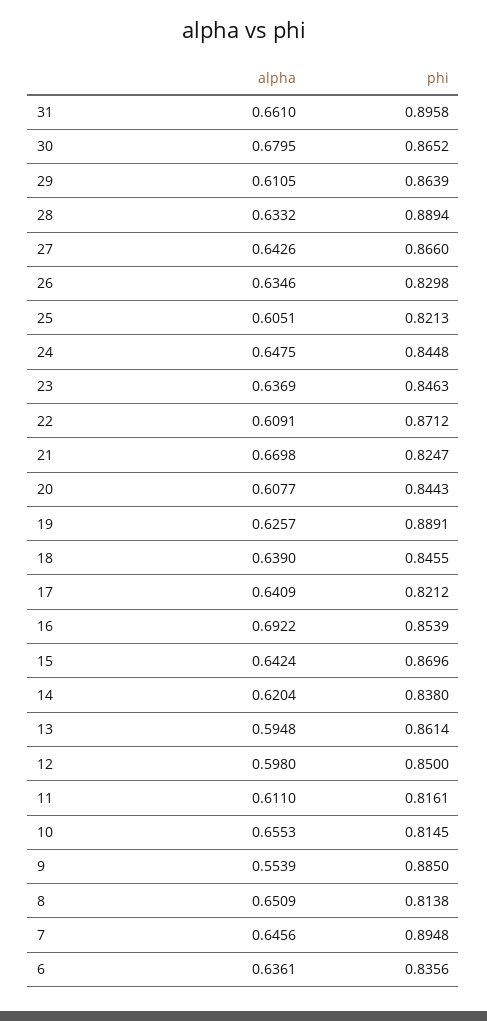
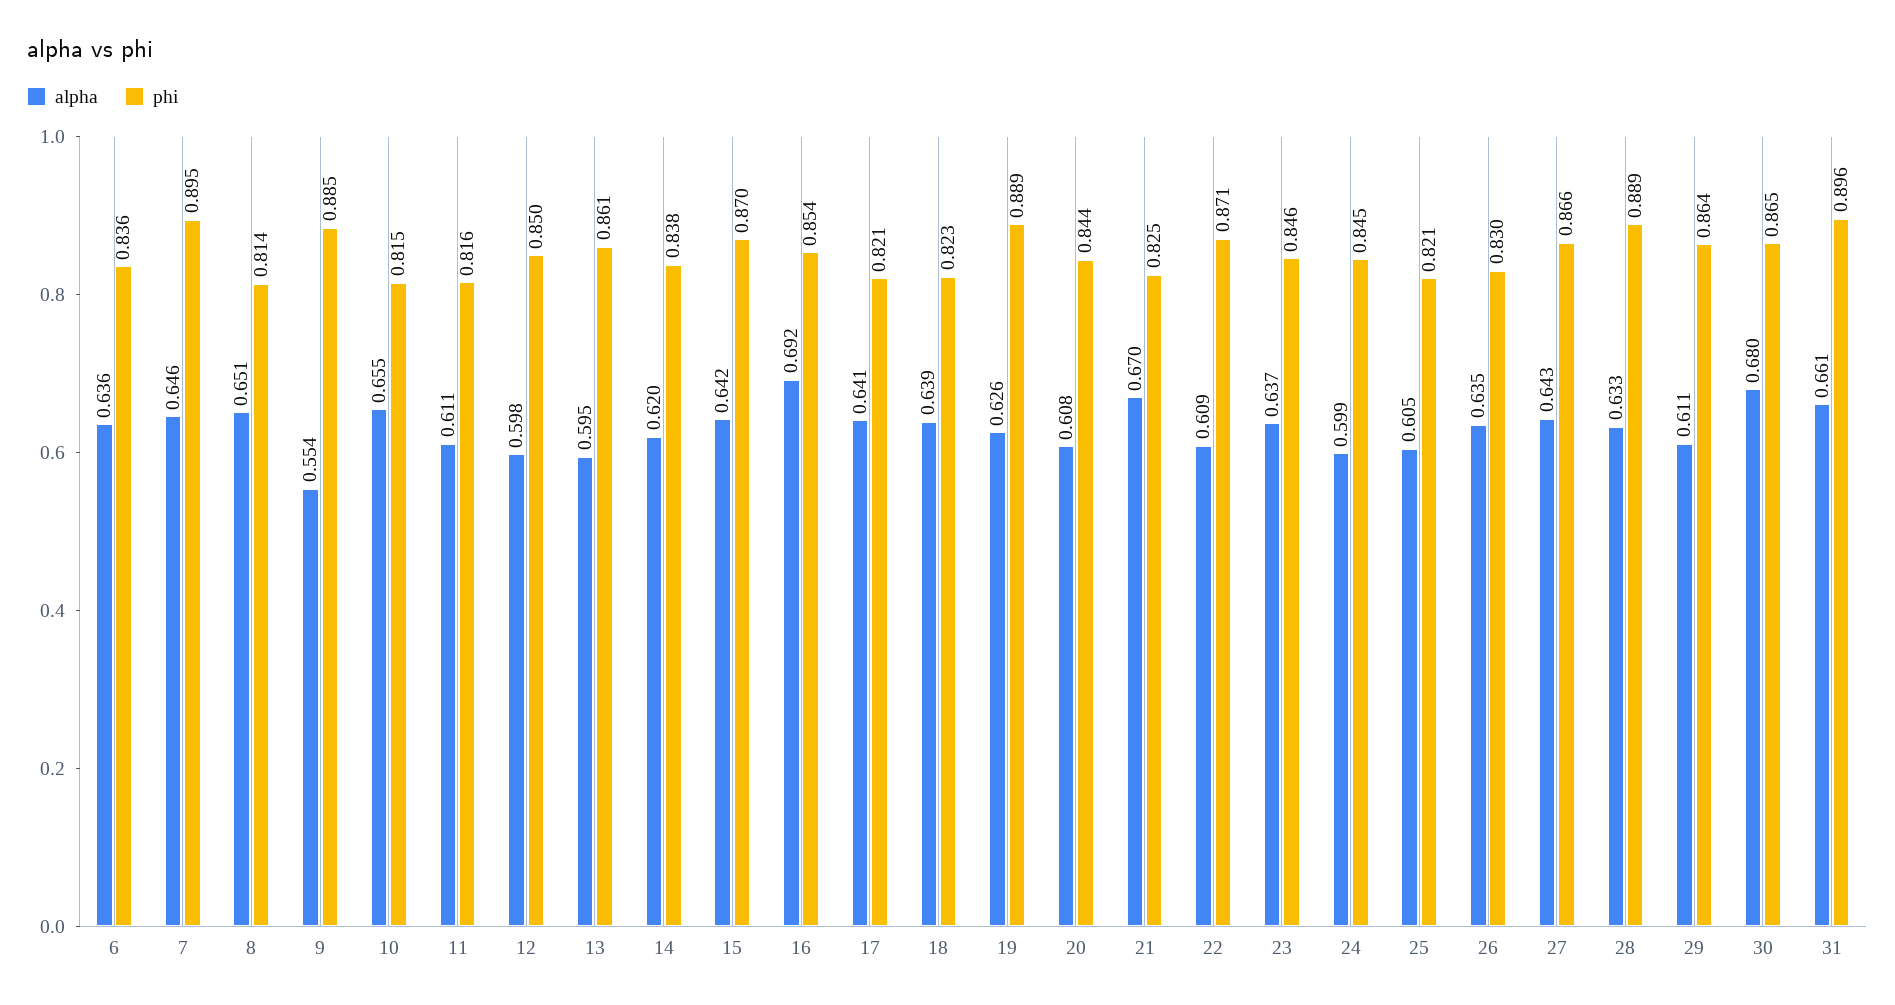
  {
    "alpha": {
      "31": 0.661,
      "30": 0.6795,
      "29": 0.6105,
      "28": 0.6332,
      "27": 0.6426,
      "26": 0.6346,
      "25": 0.6051,
-     "24": 0.6475,
+     "24": 0.599,
      "23": 0.6369,
      "22": 0.6091,
      "21": 0.6698,
      "20": 0.6077,
      "19": 0.6257,
      "18": 0.639,
      "17": 0.6409,
      "16": 0.6922,
      "15": 0.6424,
      "14": 0.6204,
      "13": 0.5948,
      "12": 0.598,
      "11": 0.611,
      "10": 0.6553,
      "9": 0.5539,
      "8": 0.6509,
      "7": 0.6456,
      "6": 0.6361
    },
    "phi": {
      "31": 0.8958,
      "30": 0.8652,
      "29": 0.8639,
      "28": 0.8894,
      "27": 0.866,
      "26": 0.8298,
      "25": 0.8213,
      "24": 0.8448,
      "23": 0.8463,
      "22": 0.8712,
      "21": 0.8247,
      "20": 0.8443,
      "19": 0.8891,
-     "18": 0.8455,
+     "18": 0.823,
      "17": 0.8212,
      "16": 0.8539,
      "15": 0.8696,
      "14": 0.838,
      "13": 0.8614,
      "12": 0.85,
      "11": 0.8161,
      "10": 0.8145,
      "9": 0.885,
      "8": 0.8138,
      "7": 0.8948,
      "6": 0.8356
    }
  }

